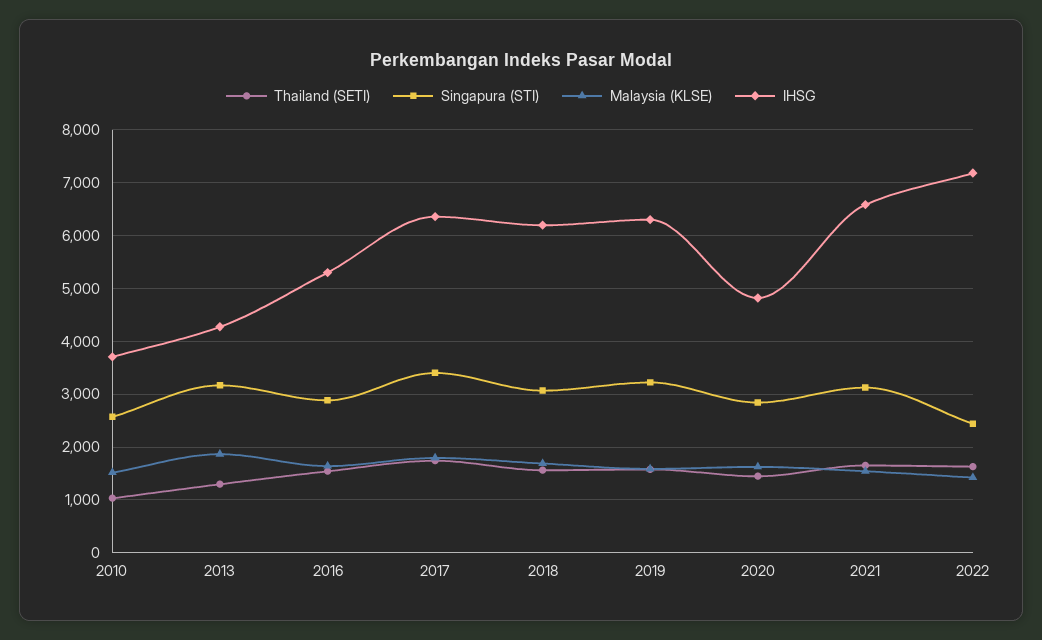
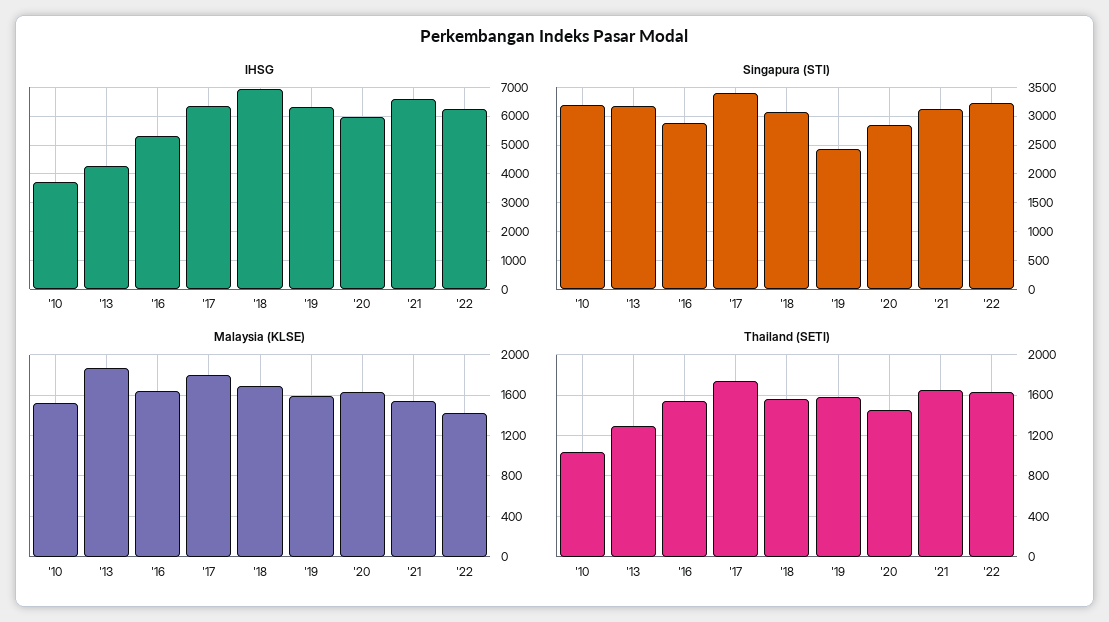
  {
    "Thailand (SETI)": {
      "2010": 1000,
      "2013": 1300,
      "2016": 1500,
      "2017": 1700,
      "2018": 1600,
      "2019": 1600,
      "2020": 1400,
      "2021": 1700,
      "2022": 1600
    },
    "Singapura (STI)": {
-     "2010": 2600,
+     "2010": 3250,
      "2013": 3200,
      "2016": 2800,
      "2017": 3400,
      "2018": 3000,
-     "2019": 3200,
+     "2019": 2500,
      "2020": 2800,
      "2021": 3200,
-     "2022": 2400
+     "2022": 3250
    },
    "Malaysia (KLSE)": {
      "2010": 1500,
      "2013": 1900,
      "2016": 1600,
      "2017": 1800,
      "2018": 1700,
      "2019": 1600,
      "2020": 1600,
      "2021": 1500,
      "2022": 1400
    },
    "IHSG": {
      "2010": 3800,
      "2013": 4200,
      "2016": 5200,
      "2017": 6400,
-     "2018": 6200,
+     "2018": 7000,
      "2019": 6400,
-     "2020": 4800,
+     "2020": 6000,
      "2021": 6600,
-     "2022": 7200
+     "2022": 6250
    }
  }

